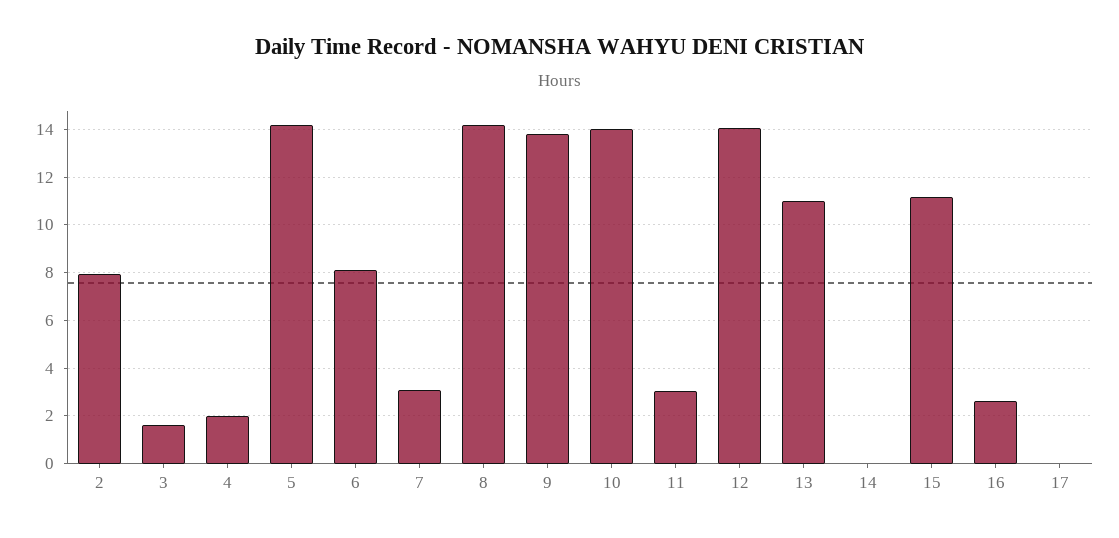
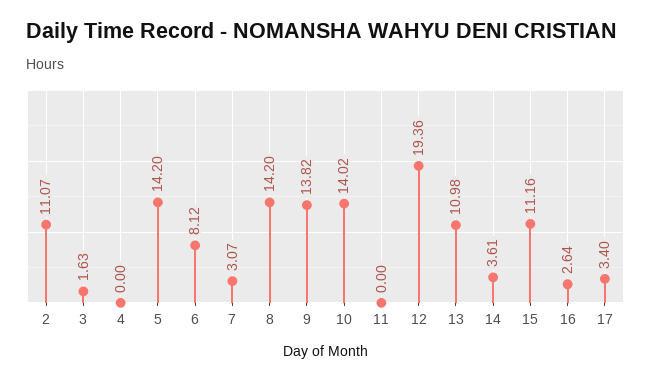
  {
-   "2": 8,
+   "2": 11.07,
    "3": 1.63,
-   "4": 2,
+   "4": 0,
    "5": 14.2,
    "6": 8.12,
    "7": 3.07,
    "8": 14.2,
    "9": 13.82,
    "10": 14.02,
-   "11": 3,
+   "11": 0,
-   "12": 14,
+   "12": 19.36,
    "13": 10.98,
-   "14": 0,
+   "14": 3.61,
    "15": 11.16,
    "16": 2.64,
-   "17": 0
+   "17": 3.4
  }

